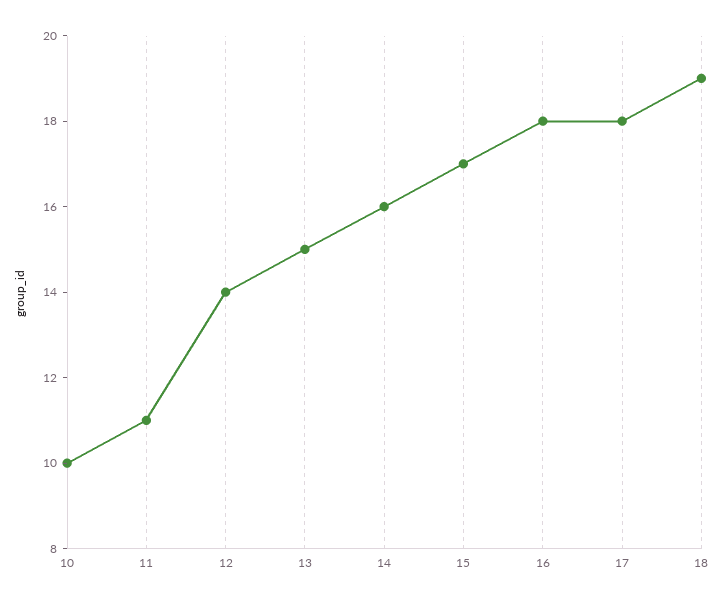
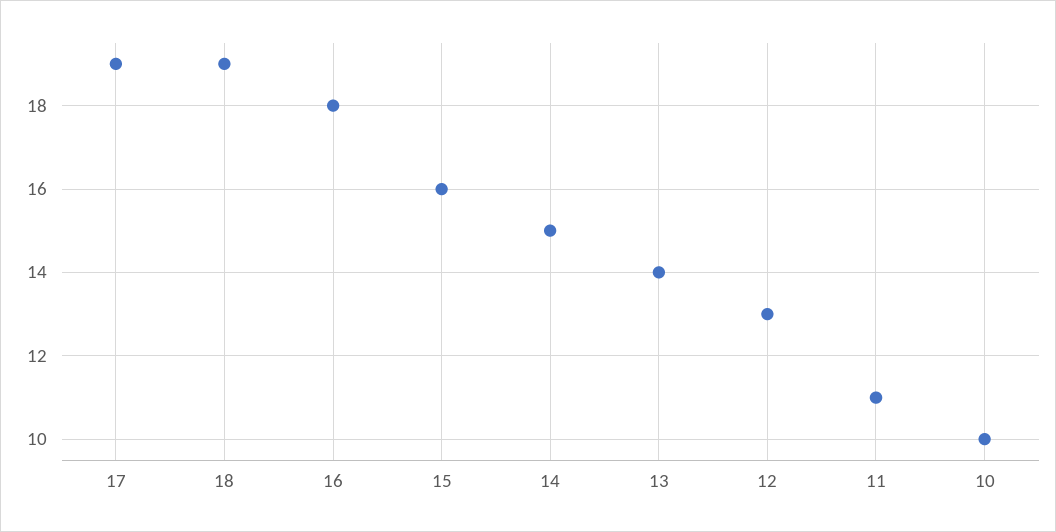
  {
    "10": 10,
    "11": 11,
-   "12": 14,
+   "12": 13,
-   "13": 15,
+   "13": 14,
-   "14": 16,
+   "14": 15,
-   "15": 17,
+   "15": 16,
    "16": 18,
-   "17": 18,
+   "17": 19,
    "18": 19
  }

